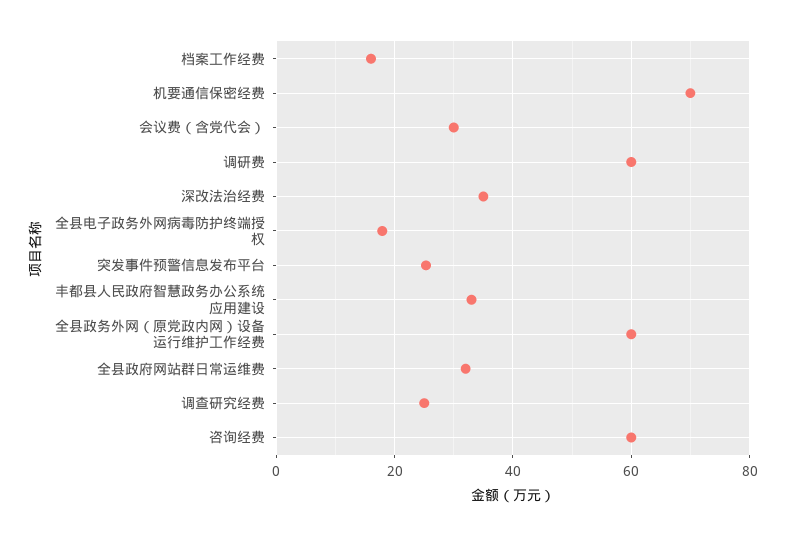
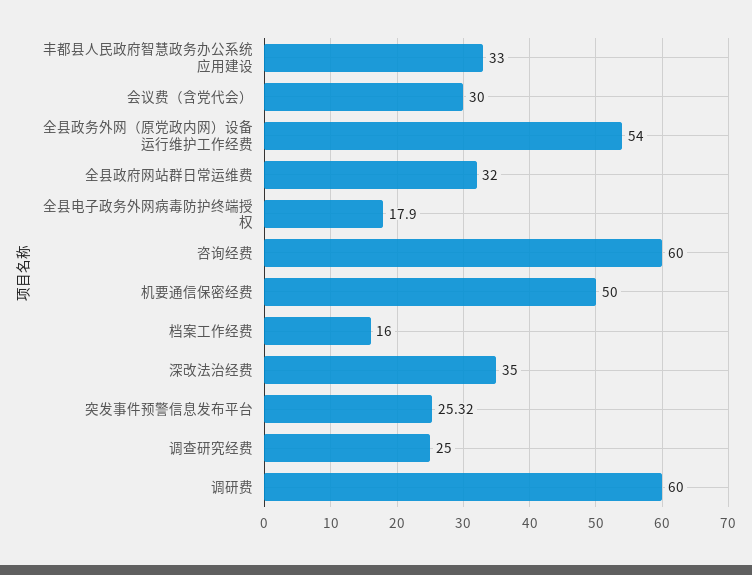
  {
    "档案工作经费": 16,
-   "机要通信保密经费": 70,
+   "机要通信保密经费": 50,
    "会议费（含党代会）": 30,
    "调研费": 60,
    "深改法治经费": 35,
    "全县电子政务外网病毒防护终端授权": 17.9,
    "突发事件预警信息发布平台": 25.32,
    "丰都县人民政府智慧政务办公系统应用建设": 33,
-   "全县政务外网（原党政内网）设备运行维护工作经费": 60,
+   "全县政务外网（原党政内网）设备运行维护工作经费": 54,
    "全县政府网站群日常运维费": 32,
    "调查研究经费": 25,
    "咨询经费": 60
  }

